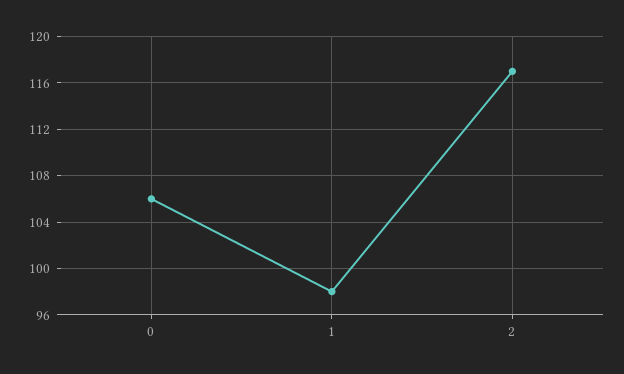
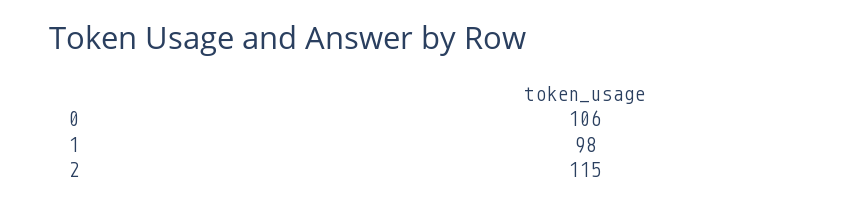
  {
    "0": 106,
    "1": 98,
-   "2": 117
+   "2": 115
  }

